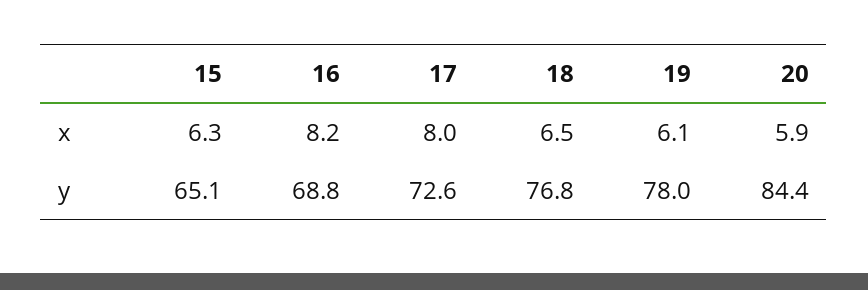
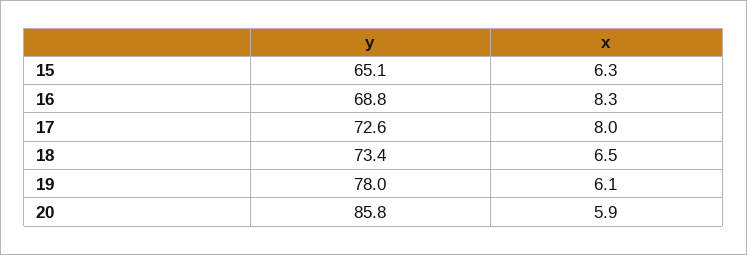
  {
    "15": {
      "x": 6.3,
      "y": 65.1
    },
    "16": {
-     "x": 8.2,
+     "x": 8.3,
      "y": 68.8
    },
    "17": {
      "x": 8,
      "y": 72.6
    },
    "18": {
      "x": 6.5,
-     "y": 76.8
+     "y": 73.4
    },
    "19": {
      "x": 6.1,
      "y": 78
    },
    "20": {
      "x": 5.9,
-     "y": 84.4
+     "y": 85.8
    }
  }

